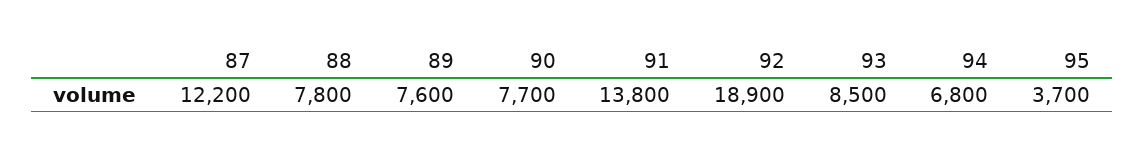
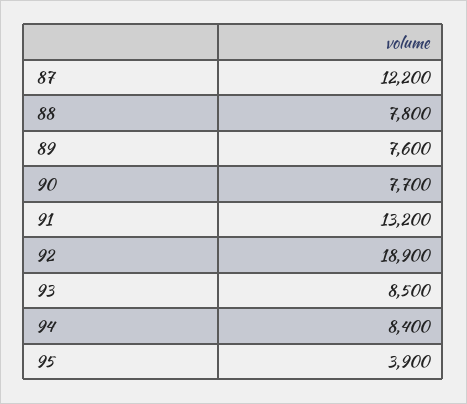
  {
    "87": 12200,
    "88": 7800,
    "89": 7600,
    "90": 7700,
-   "91": 13800,
+   "91": 13200,
    "92": 18900,
    "93": 8500,
-   "94": 6800,
+   "94": 8400,
-   "95": 3700
+   "95": 3900
  }

